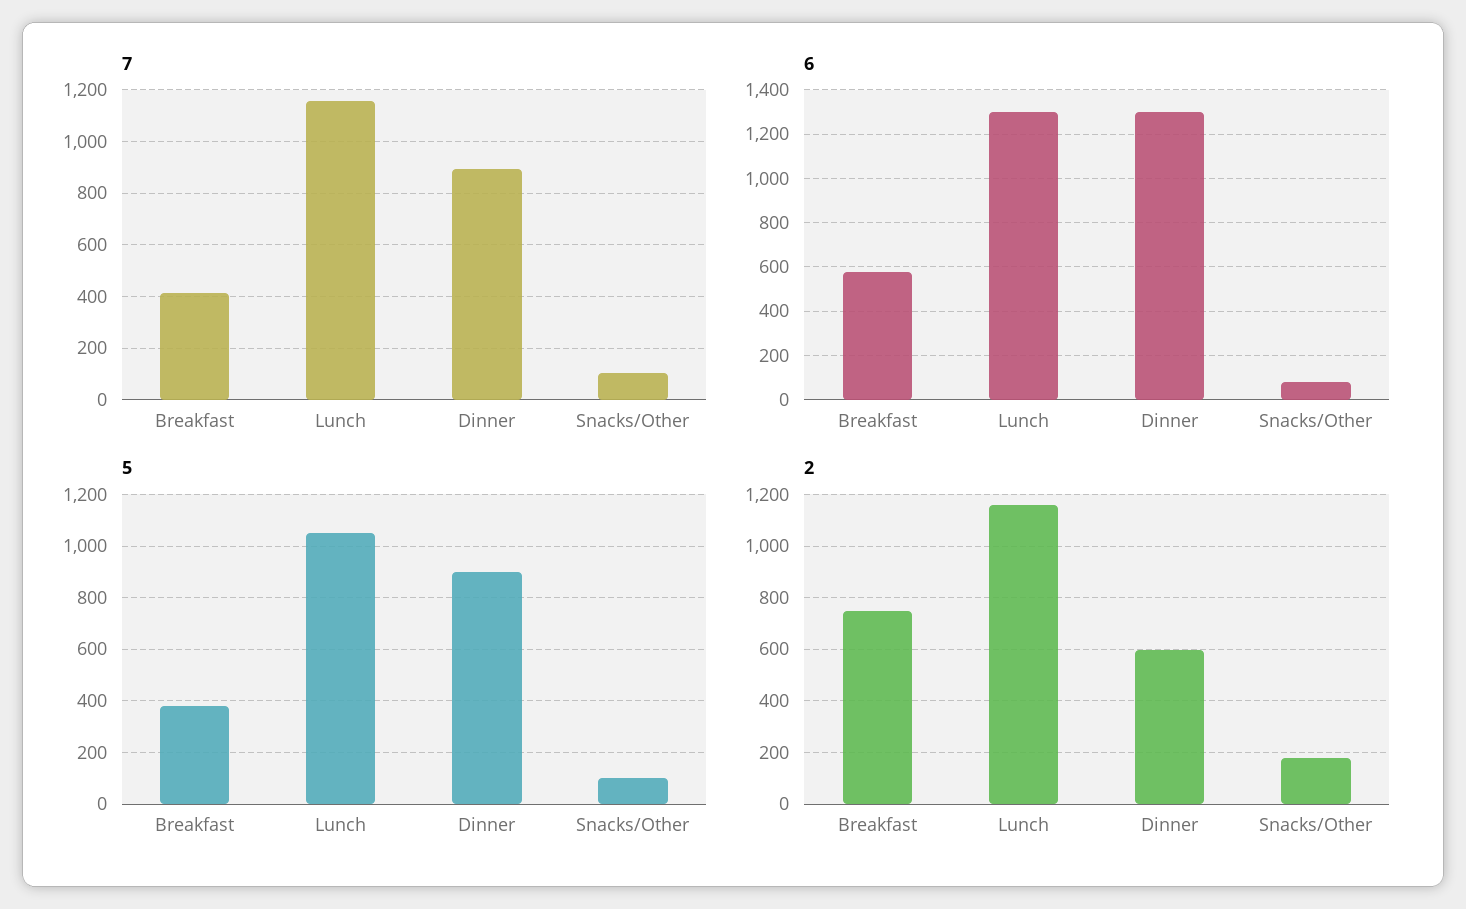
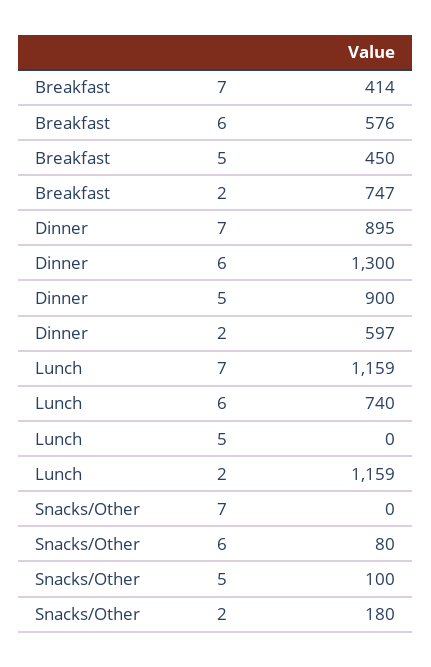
  {
    "7": {
      "Breakfast": 414,
      "Lunch": 1159,
      "Dinner": 895,
-     "Snacks/Other": 100
+     "Snacks/Other": 0
    },
    "6": {
      "Breakfast": 576,
-     "Lunch": 1300,
+     "Lunch": 740,
      "Dinner": 1300,
      "Snacks/Other": 80
    },
    "5": {
-     "Breakfast": 375,
+     "Breakfast": 450,
-     "Lunch": 1050,
+     "Lunch": 0,
      "Dinner": 900,
      "Snacks/Other": 100
    },
    "2": {
      "Breakfast": 747,
      "Lunch": 1159,
      "Dinner": 597,
      "Snacks/Other": 180
    }
  }

